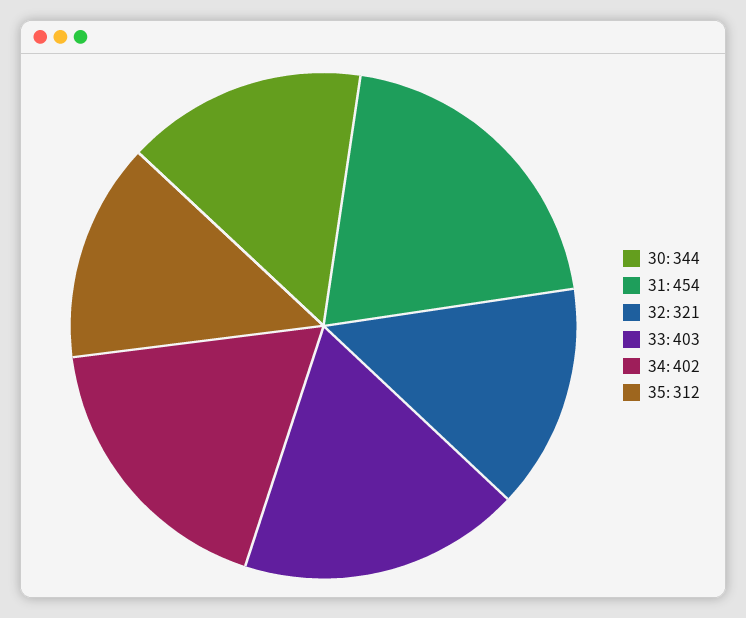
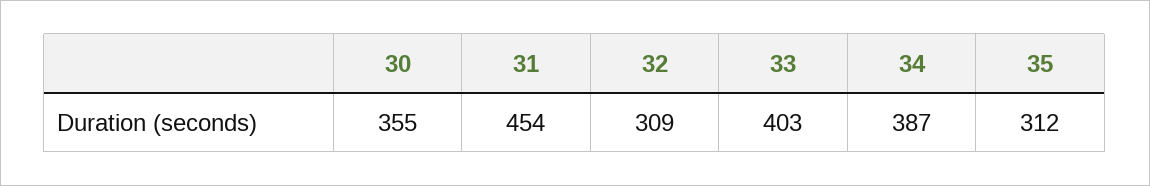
  {
-   "30": 344,
+   "30": 355,
    "31": 454,
-   "32": 321,
+   "32": 309,
    "33": 403,
-   "34": 402,
+   "34": 387,
    "35": 312
  }

